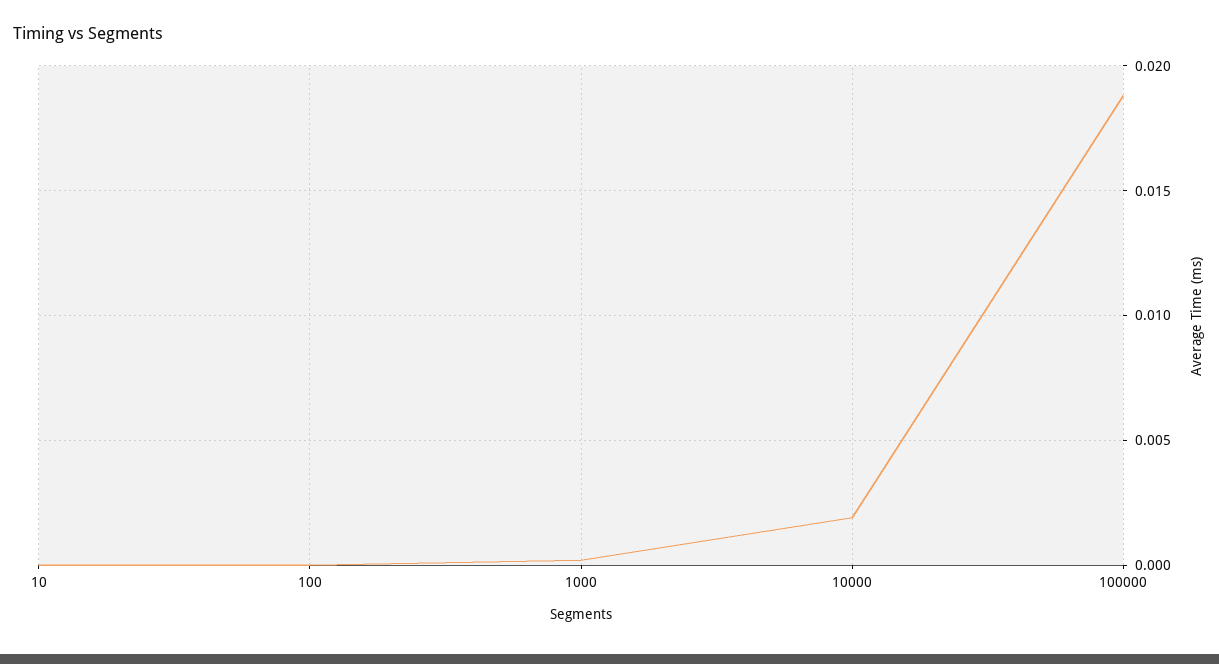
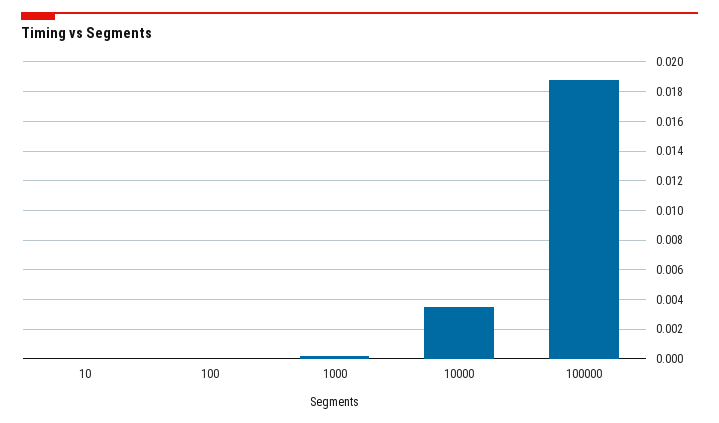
  {
    "10": 0,
    "100": 0,
    "1000": 0,
-   "10000": 0.002,
+   "10000": 0.0035,
    "100000": 0.019
  }

